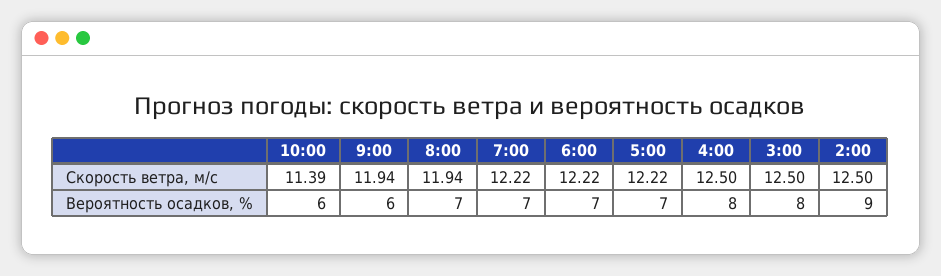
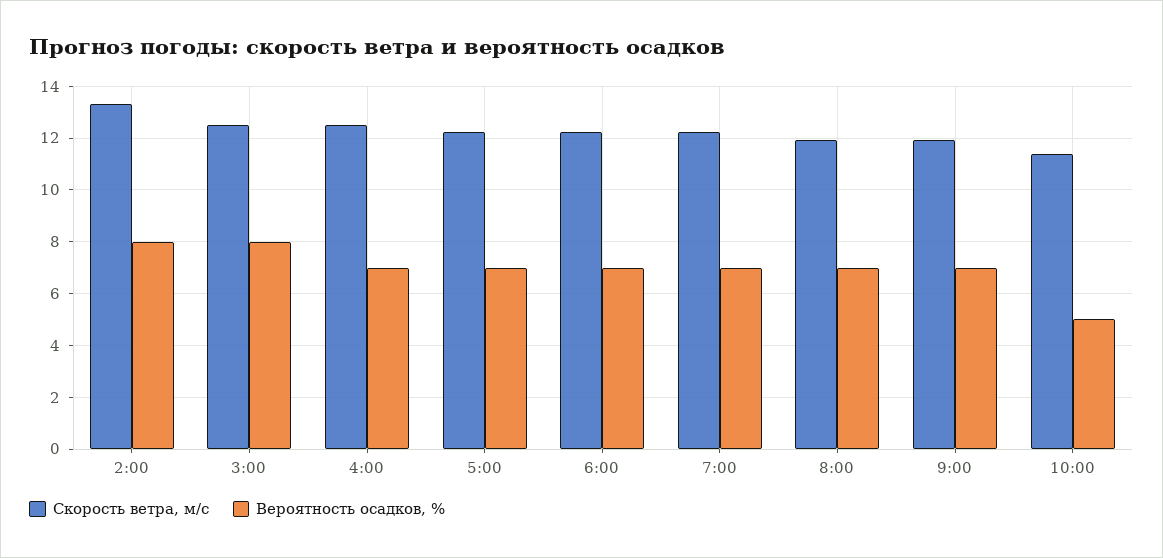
  {
    "Скорость ветра, м/c": {
      "10:00": 11.39,
      "9:00": 11.94,
      "8:00": 11.94,
      "7:00": 12.22,
      "6:00": 12.22,
      "5:00": 12.22,
      "4:00": 12.5,
      "3:00": 12.5,
-     "2:00": 12.5
+     "2:00": 13.25
    },
    "Вероятность осадков, %": {
-     "10:00": 6,
+     "10:00": 5,
-     "9:00": 6,
+     "9:00": 7,
      "8:00": 7,
      "7:00": 7,
      "6:00": 7,
      "5:00": 7,
-     "4:00": 8,
+     "4:00": 7,
      "3:00": 8,
-     "2:00": 9
+     "2:00": 8
    }
  }

